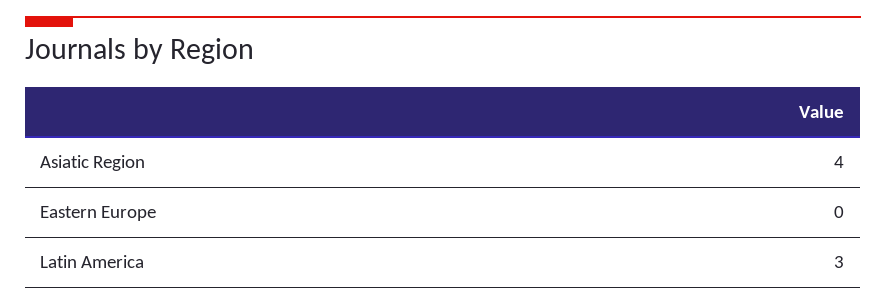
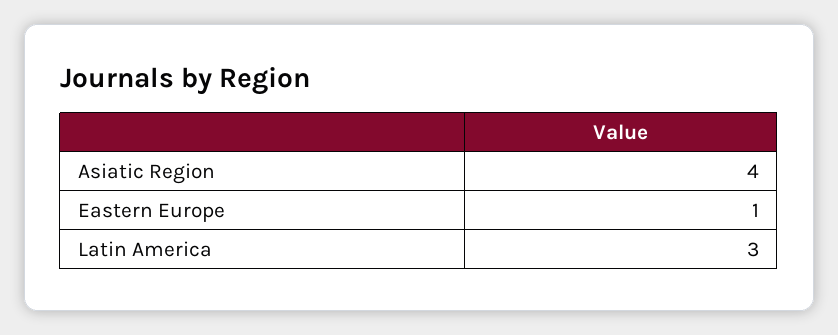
  {
    "Asiatic Region": 4,
-   "Eastern Europe": 0,
+   "Eastern Europe": 1,
    "Latin America": 3
  }

